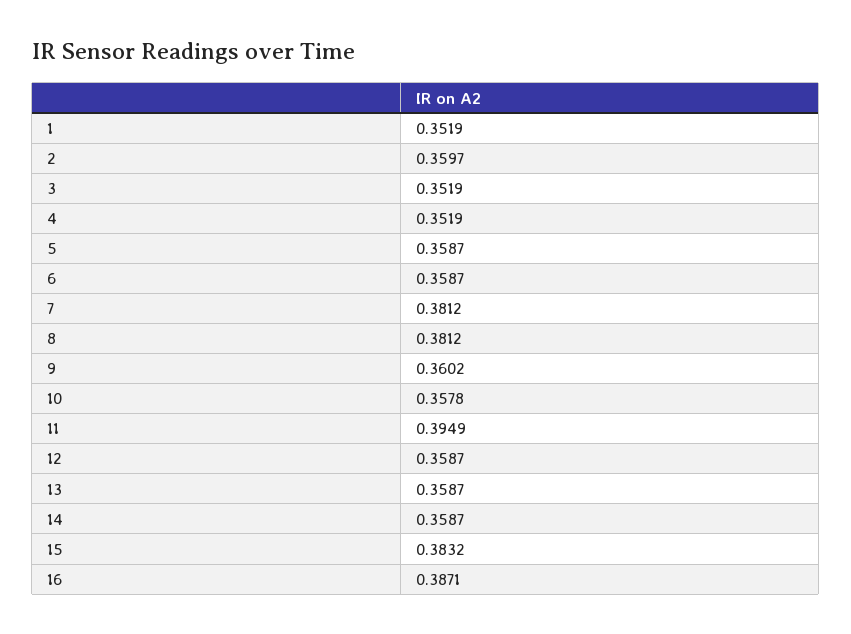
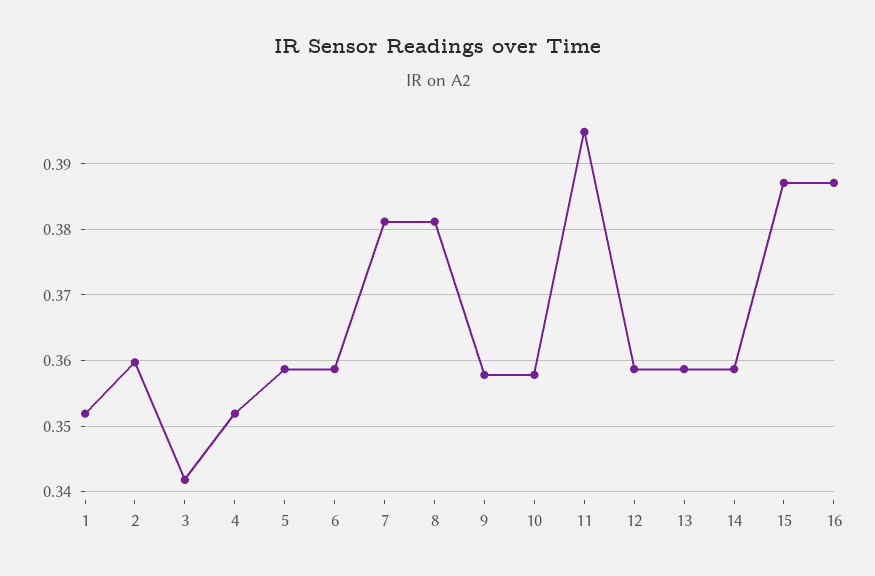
  {
    "1": 0.3519,
    "2": 0.3597,
-   "3": 0.3519,
+   "3": 0.342,
    "4": 0.3519,
    "5": 0.3587,
    "6": 0.3587,
    "7": 0.3812,
    "8": 0.3812,
-   "9": 0.3602,
+   "9": 0.358,
    "10": 0.3578,
    "11": 0.3949,
    "12": 0.3587,
    "13": 0.3587,
    "14": 0.3587,
-   "15": 0.3832,
+   "15": 0.387,
    "16": 0.3871
  }

